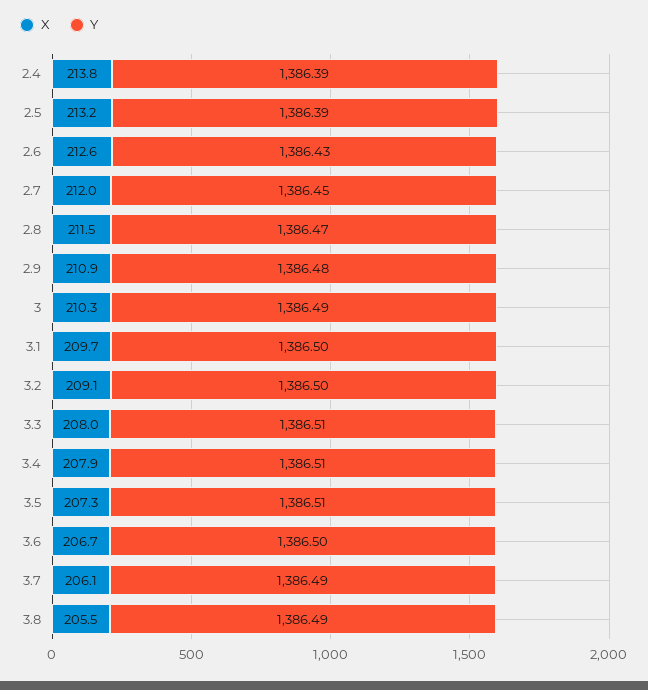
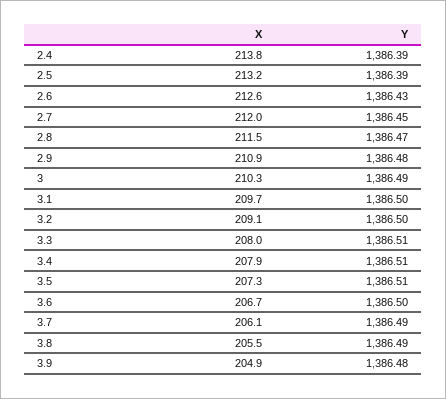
  {
    "X": {
      "2.4": 213.8,
      "2.5": 213.2,
      "2.6": 212.6,
      "2.7": 212,
      "2.8": 211.5,
      "2.9": 210.9,
      "3": 210.3,
      "3.1": 209.7,
      "3.2": 209.1,
      "3.3": 208,
      "3.4": 207.9,
      "3.5": 207.3,
      "3.6": 206.7,
      "3.7": 206.1,
-     "3.8": 205.5
+     "3.8": 205.5,
+     "3.9": 204.9
    },
    "Y": {
      "2.4": 1386.39,
      "2.5": 1386.39,
      "2.6": 1386.43,
      "2.7": 1386.45,
      "2.8": 1386.47,
      "2.9": 1386.48,
      "3": 1386.49,
      "3.1": 1386.5,
      "3.2": 1386.5,
      "3.3": 1386.51,
      "3.4": 1386.51,
      "3.5": 1386.51,
      "3.6": 1386.5,
      "3.7": 1386.49,
-     "3.8": 1386.49
+     "3.8": 1386.49,
+     "3.9": 1386.48
    }
  }

